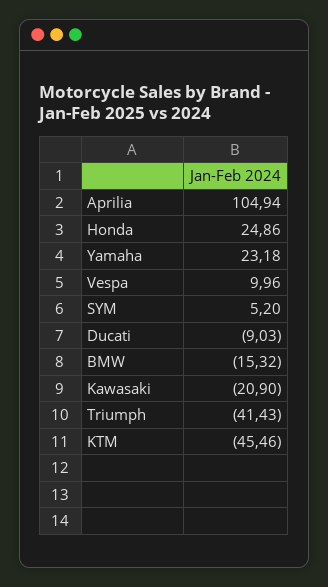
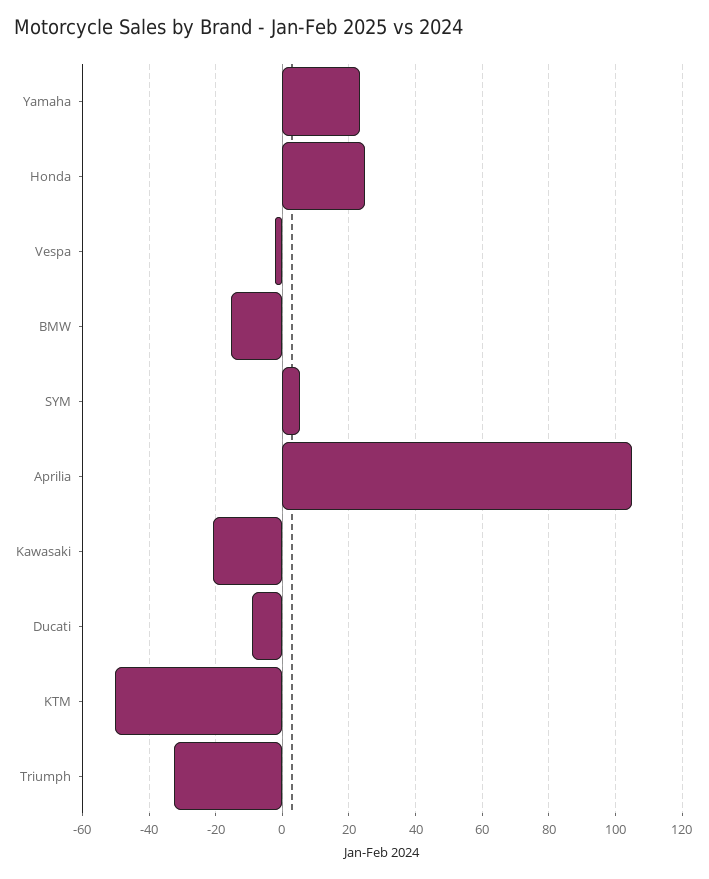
  {
    "Aprilia": 104.94,
    "Honda": 24.86,
    "Yamaha": 23.18,
-   "Vespa": 9.96,
+   "Vespa": -2,
    "SYM": 5.2,
    "Ducati": -9.03,
    "BMW": -15.32,
    "Kawasaki": -20.9,
-   "Triumph": -41.43,
+   "Triumph": -32,
-   "KTM": -45.46
+   "KTM": -50
  }

